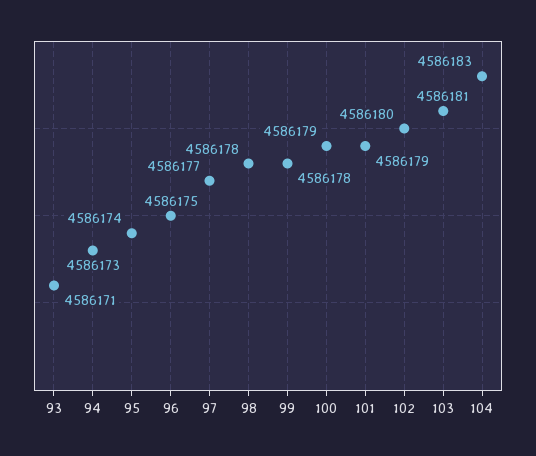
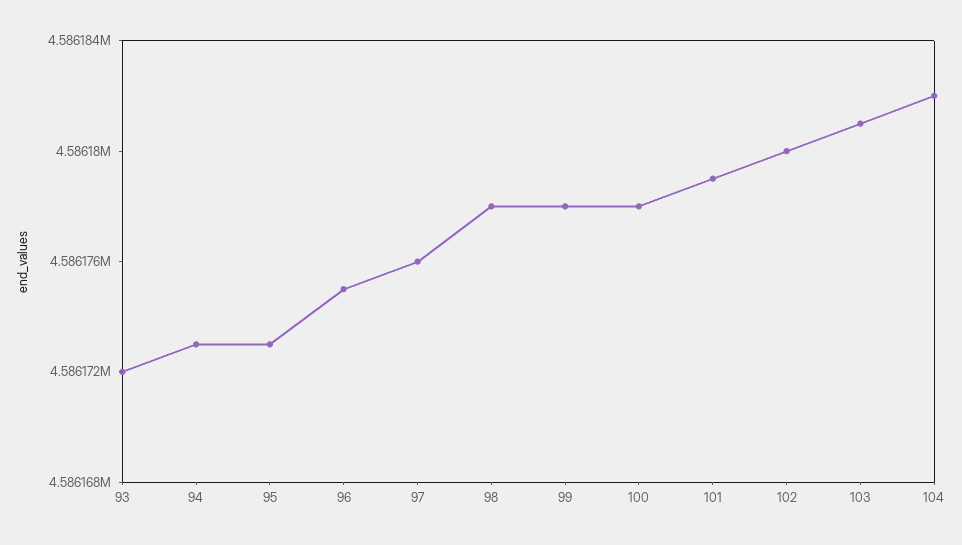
  {
-   "93": 4586171,
+   "93": 4586172,
    "94": 4586173,
-   "95": 4586174,
+   "95": 4586173,
    "96": 4586175,
-   "97": 4586177,
+   "97": 4586176,
    "98": 4586178,
    "99": 4586178,
-   "100": 4586179,
+   "100": 4586178,
    "101": 4586179,
    "102": 4586180,
    "103": 4586181,
-   "104": 4586183
+   "104": 4586182
  }

